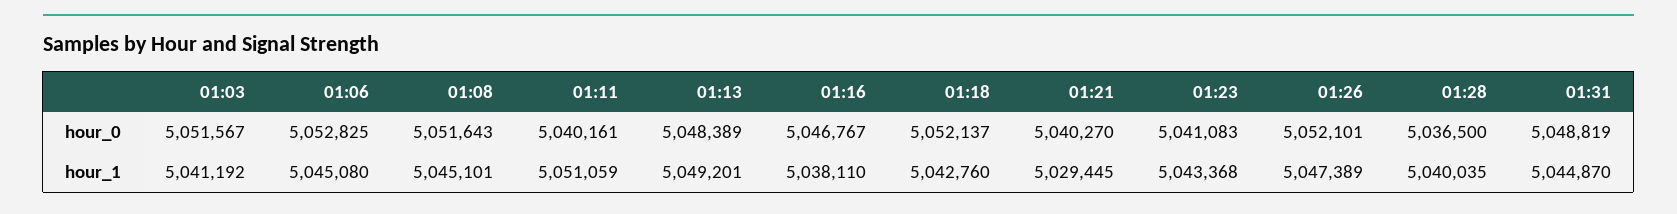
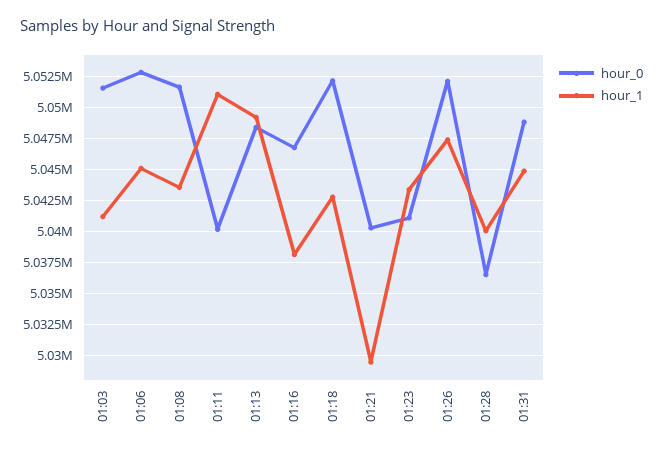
  {
    "hour_0": {
      "01:03": 5051567,
      "01:06": 5052825,
      "01:08": 5051643,
      "01:11": 5040161,
      "01:13": 5048389,
      "01:16": 5046767,
      "01:18": 5052137,
      "01:21": 5040270,
      "01:23": 5041083,
      "01:26": 5052101,
      "01:28": 5036500,
      "01:31": 5048819
    },
    "hour_1": {
      "01:03": 5041192,
      "01:06": 5045080,
-     "01:08": 5045101,
+     "01:08": 5043500,
      "01:11": 5051059,
      "01:13": 5049201,
      "01:16": 5038110,
      "01:18": 5042760,
      "01:21": 5029445,
      "01:23": 5043368,
      "01:26": 5047389,
      "01:28": 5040035,
      "01:31": 5044870
    }
  }

